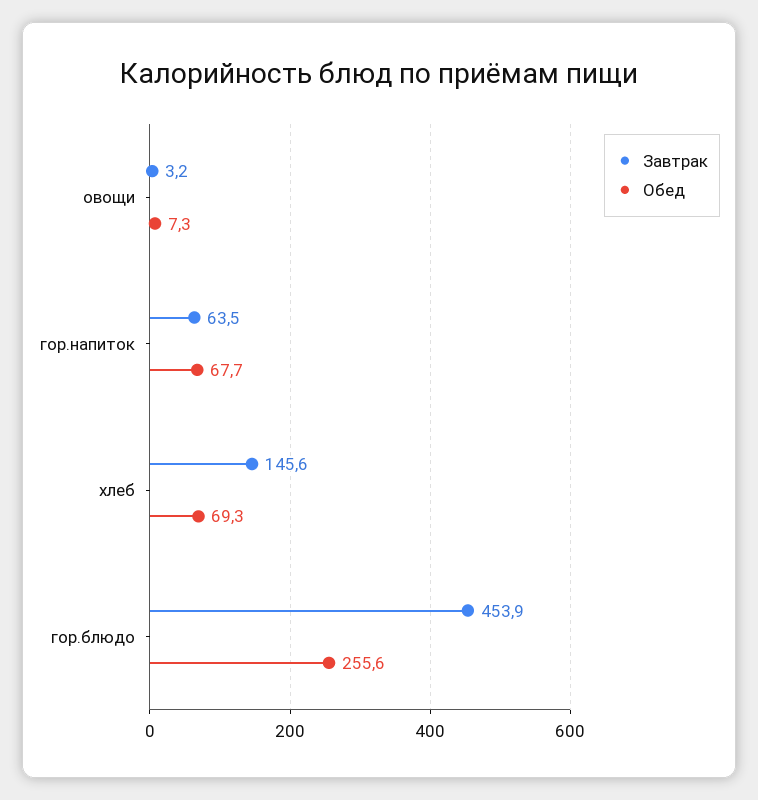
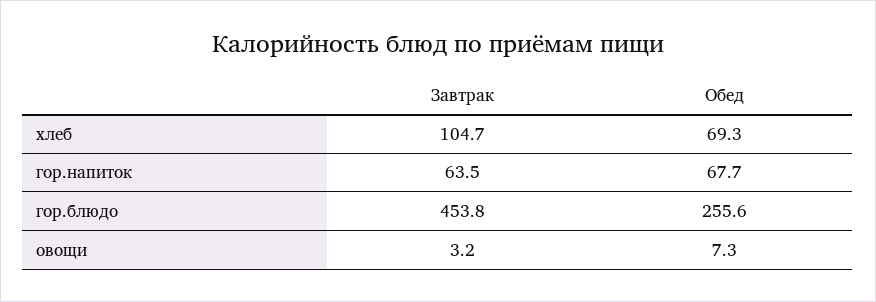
  {
    "Завтрак": {
      "овощи": 3.2,
      "гор.напиток": 63.5,
-     "хлеб": 145.6,
+     "хлеб": 104.7,
-     "гор.блюдо": 453.9
+     "гор.блюдо": 453.8
    },
    "Обед": {
      "овощи": 7.3,
      "гор.напиток": 67.7,
      "хлеб": 69.3,
      "гор.блюдо": 255.6
    }
  }

